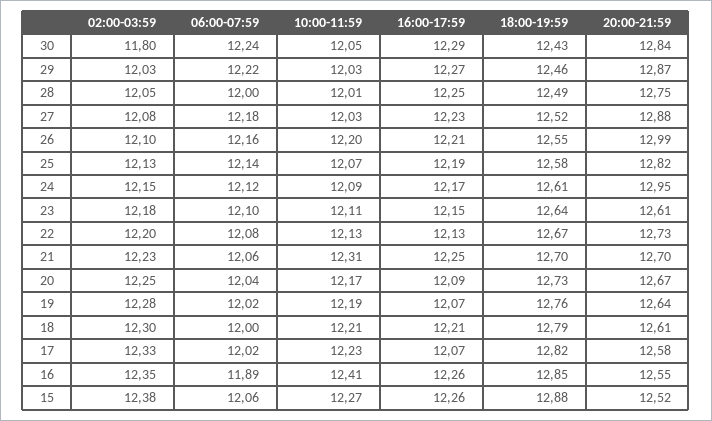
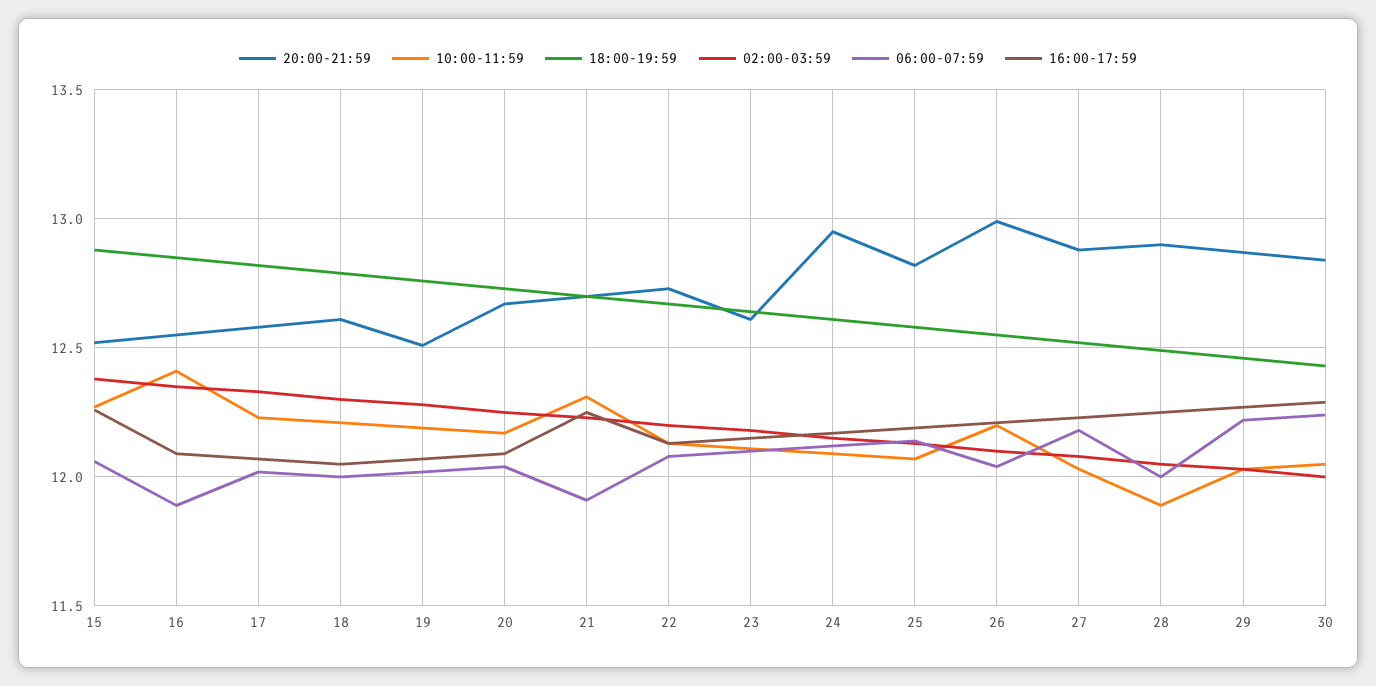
  {
    "02:00-03:59": {
-     "30": 11.8,
+     "30": 12,
      "29": 12.03,
      "28": 12.05,
      "27": 12.08,
      "26": 12.1,
      "25": 12.13,
      "24": 12.15,
      "23": 12.18,
      "22": 12.2,
      "21": 12.23,
      "20": 12.25,
      "19": 12.28,
      "18": 12.3,
      "17": 12.33,
      "16": 12.35,
      "15": 12.38
    },
    "06:00-07:59": {
      "30": 12.24,
      "29": 12.22,
      "28": 12,
      "27": 12.18,
-     "26": 12.16,
+     "26": 12.05,
      "25": 12.14,
      "24": 12.12,
      "23": 12.1,
      "22": 12.08,
-     "21": 12.06,
+     "21": 11.9,
      "20": 12.04,
      "19": 12.02,
      "18": 12,
      "17": 12.02,
      "16": 11.89,
      "15": 12.06
    },
    "10:00-11:59": {
      "30": 12.05,
      "29": 12.03,
-     "28": 12.01,
+     "28": 11.9,
      "27": 12.03,
      "26": 12.2,
      "25": 12.07,
      "24": 12.09,
      "23": 12.11,
      "22": 12.13,
      "21": 12.31,
      "20": 12.17,
      "19": 12.19,
      "18": 12.21,
      "17": 12.23,
      "16": 12.41,
      "15": 12.27
    },
    "16:00-17:59": {
      "30": 12.29,
      "29": 12.27,
      "28": 12.25,
      "27": 12.23,
      "26": 12.21,
      "25": 12.19,
      "24": 12.17,
      "23": 12.15,
      "22": 12.13,
      "21": 12.25,
      "20": 12.09,
      "19": 12.07,
-     "18": 12.21,
+     "18": 12.05,
      "17": 12.07,
-     "16": 12.26,
+     "16": 12.1,
      "15": 12.26
    },
    "18:00-19:59": {
      "30": 12.43,
      "29": 12.46,
      "28": 12.49,
      "27": 12.52,
      "26": 12.55,
      "25": 12.58,
      "24": 12.61,
      "23": 12.64,
      "22": 12.67,
      "21": 12.7,
      "20": 12.73,
      "19": 12.76,
      "18": 12.79,
      "17": 12.82,
      "16": 12.85,
      "15": 12.88
    },
    "20:00-21:59": {
      "30": 12.84,
      "29": 12.87,
-     "28": 12.75,
+     "28": 12.9,
      "27": 12.88,
      "26": 12.99,
      "25": 12.82,
      "24": 12.95,
      "23": 12.61,
      "22": 12.73,
      "21": 12.7,
      "20": 12.67,
-     "19": 12.64,
+     "19": 12.5,
      "18": 12.61,
      "17": 12.58,
      "16": 12.55,
      "15": 12.52
    }
  }

